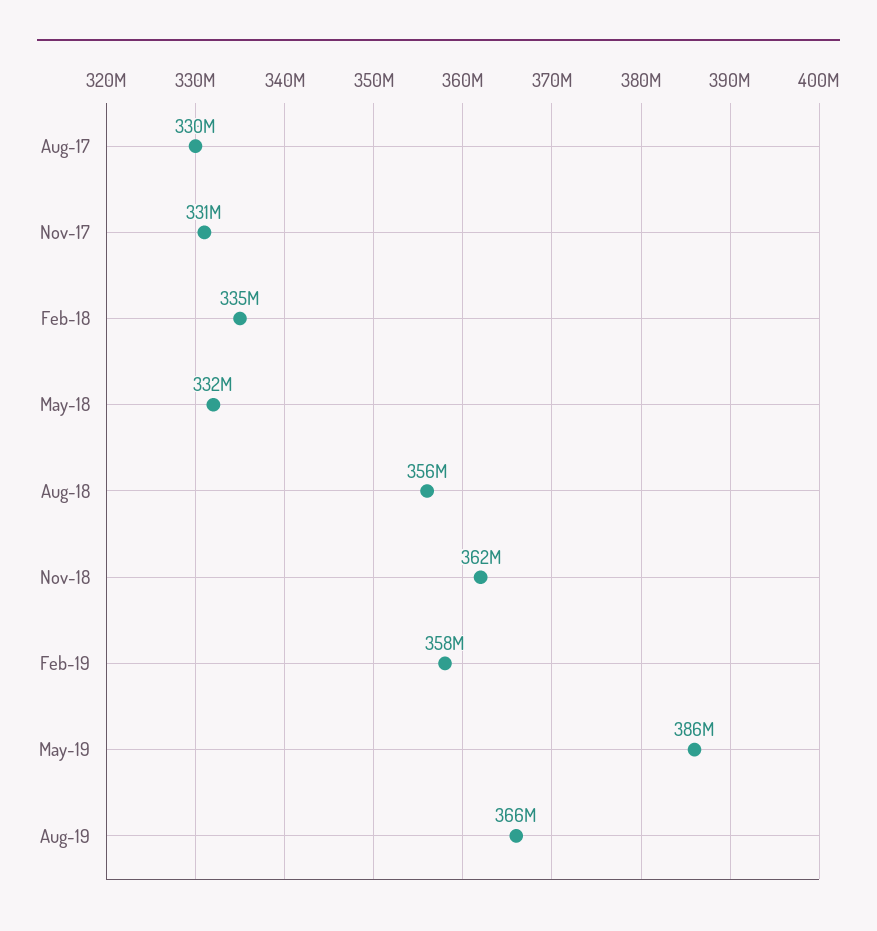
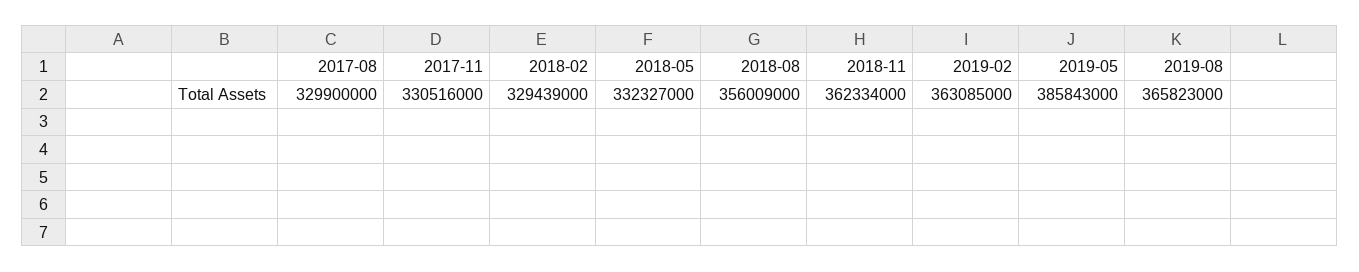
  {
    "Aug-17": 329900000,
    "Nov-17": 330516000,
-   "Feb-18": 335000000,
+   "Feb-18": 329439000,
    "May-18": 332327000,
    "Aug-18": 356009000,
    "Nov-18": 362334000,
-   "Feb-19": 358000000,
+   "Feb-19": 363085000,
    "May-19": 385843000,
    "Aug-19": 365823000
  }

